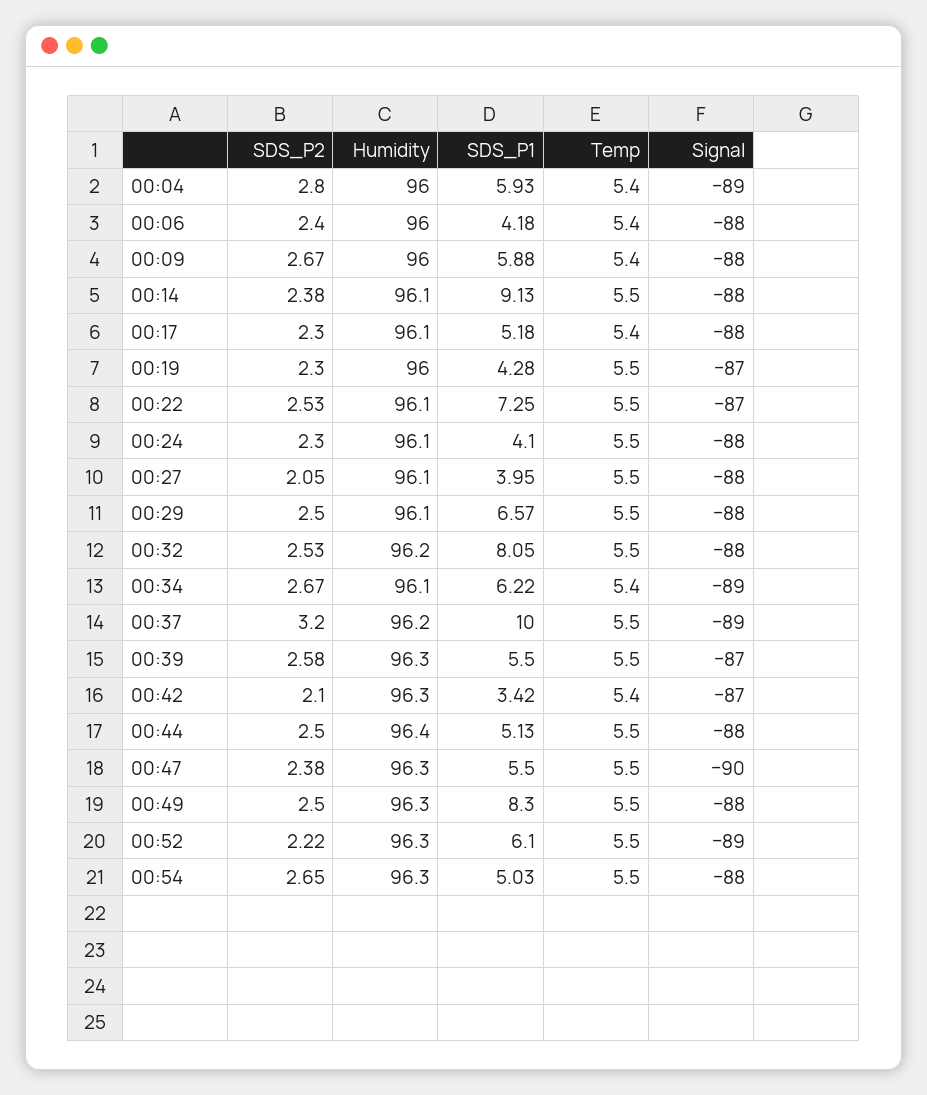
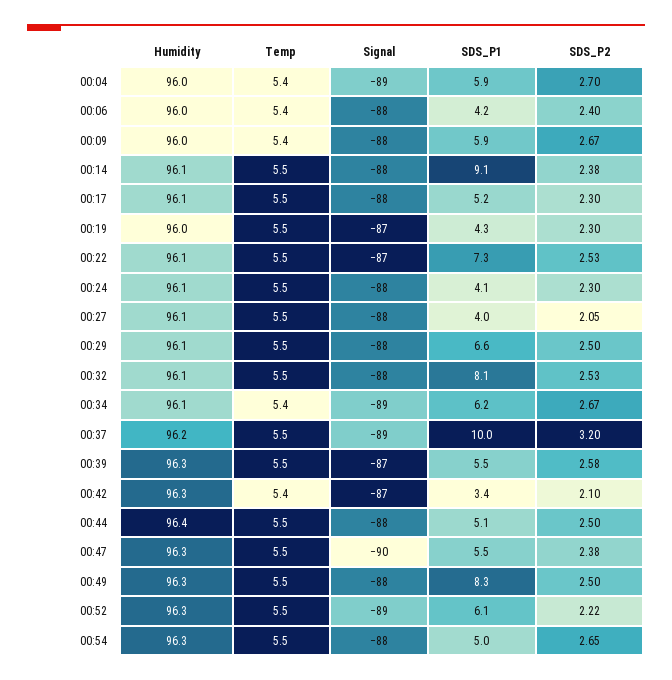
  {
    "SDS_P2": {
-     "00:04": 2.8,
+     "00:04": 2.7,
      "00:06": 2.4,
      "00:09": 2.67,
      "00:14": 2.38,
      "00:17": 2.3,
      "00:19": 2.3,
      "00:22": 2.53,
      "00:24": 2.3,
      "00:27": 2.05,
      "00:29": 2.5,
      "00:32": 2.53,
      "00:34": 2.67,
      "00:37": 3.2,
      "00:39": 2.58,
      "00:42": 2.1,
      "00:44": 2.5,
      "00:47": 2.38,
      "00:49": 2.5,
      "00:52": 2.22,
      "00:54": 2.65
    },
    "Humidity": {
      "00:04": 96,
      "00:06": 96,
      "00:09": 96,
      "00:14": 96.1,
      "00:17": 96.1,
      "00:19": 96,
      "00:22": 96.1,
      "00:24": 96.1,
      "00:27": 96.1,
      "00:29": 96.1,
-     "00:32": 96.2,
+     "00:32": 96.1,
      "00:34": 96.1,
      "00:37": 96.2,
      "00:39": 96.3,
      "00:42": 96.3,
      "00:44": 96.4,
      "00:47": 96.3,
      "00:49": 96.3,
      "00:52": 96.3,
      "00:54": 96.3
    },
    "SDS_P1": {
      "00:04": 5.93,
      "00:06": 4.18,
      "00:09": 5.88,
      "00:14": 9.13,
      "00:17": 5.18,
      "00:19": 4.28,
      "00:22": 7.25,
      "00:24": 4.1,
      "00:27": 3.95,
      "00:29": 6.57,
      "00:32": 8.05,
      "00:34": 6.22,
      "00:37": 10,
      "00:39": 5.5,
      "00:42": 3.42,
      "00:44": 5.13,
      "00:47": 5.5,
      "00:49": 8.3,
      "00:52": 6.1,
      "00:54": 5.03
    },
    "Temp": {
      "00:04": 5.4,
      "00:06": 5.4,
      "00:09": 5.4,
      "00:14": 5.5,
-     "00:17": 5.4,
+     "00:17": 5.5,
      "00:19": 5.5,
      "00:22": 5.5,
      "00:24": 5.5,
      "00:27": 5.5,
      "00:29": 5.5,
      "00:32": 5.5,
      "00:34": 5.4,
      "00:37": 5.5,
      "00:39": 5.5,
      "00:42": 5.4,
      "00:44": 5.5,
      "00:47": 5.5,
      "00:49": 5.5,
      "00:52": 5.5,
      "00:54": 5.5
    },
    "Signal": {
      "00:04": -89,
      "00:06": -88,
      "00:09": -88,
      "00:14": -88,
      "00:17": -88,
      "00:19": -87,
      "00:22": -87,
      "00:24": -88,
      "00:27": -88,
      "00:29": -88,
      "00:32": -88,
      "00:34": -89,
      "00:37": -89,
      "00:39": -87,
      "00:42": -87,
      "00:44": -88,
      "00:47": -90,
      "00:49": -88,
      "00:52": -89,
      "00:54": -88
    }
  }

